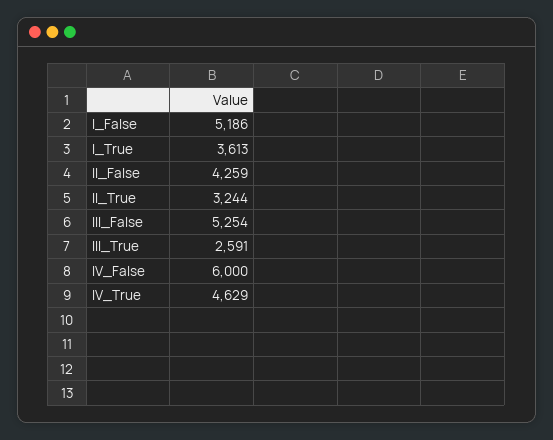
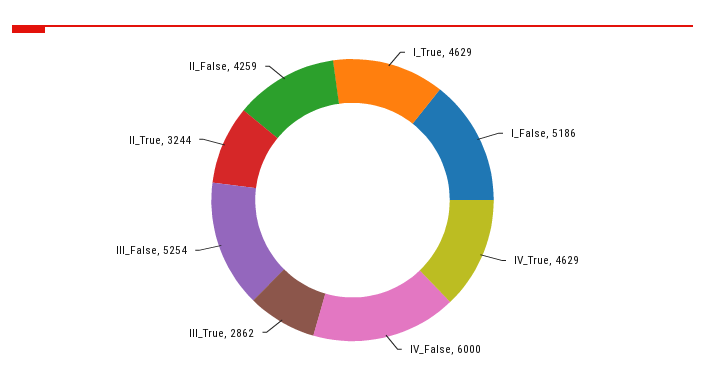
  {
    "I_False": 5186,
-   "I_True": 3613,
+   "I_True": 4629,
    "II_False": 4259,
    "II_True": 3244,
    "III_False": 5254,
-   "III_True": 2591,
+   "III_True": 2862,
    "IV_False": 6000,
    "IV_True": 4629
  }

